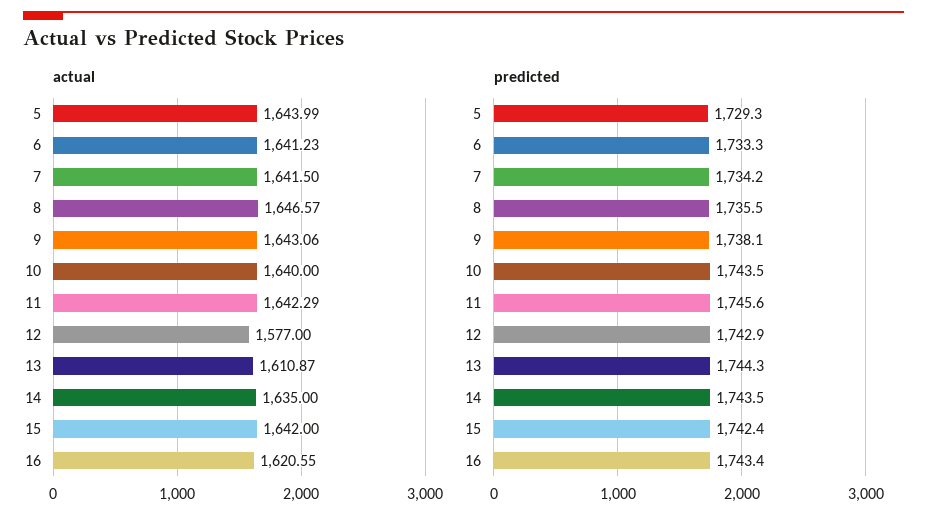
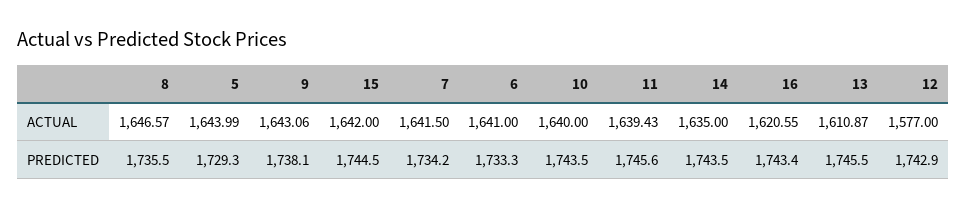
  {
    "actual": {
      "5": 1643.99,
-     "6": 1641.23,
+     "6": 1641,
      "7": 1641.5,
      "8": 1646.57,
      "9": 1643.06,
      "10": 1640,
-     "11": 1642.29,
+     "11": 1639.43,
      "12": 1577,
      "13": 1610.87,
      "14": 1635,
      "15": 1642,
      "16": 1620.55
    },
    "predicted": {
      "5": 1729.3,
      "6": 1733.3,
      "7": 1734.2,
      "8": 1735.5,
      "9": 1738.1,
      "10": 1743.5,
      "11": 1745.6,
      "12": 1742.9,
-     "13": 1744.3,
+     "13": 1745.5,
      "14": 1743.5,
-     "15": 1742.4,
+     "15": 1744.5,
      "16": 1743.4
    }
  }

